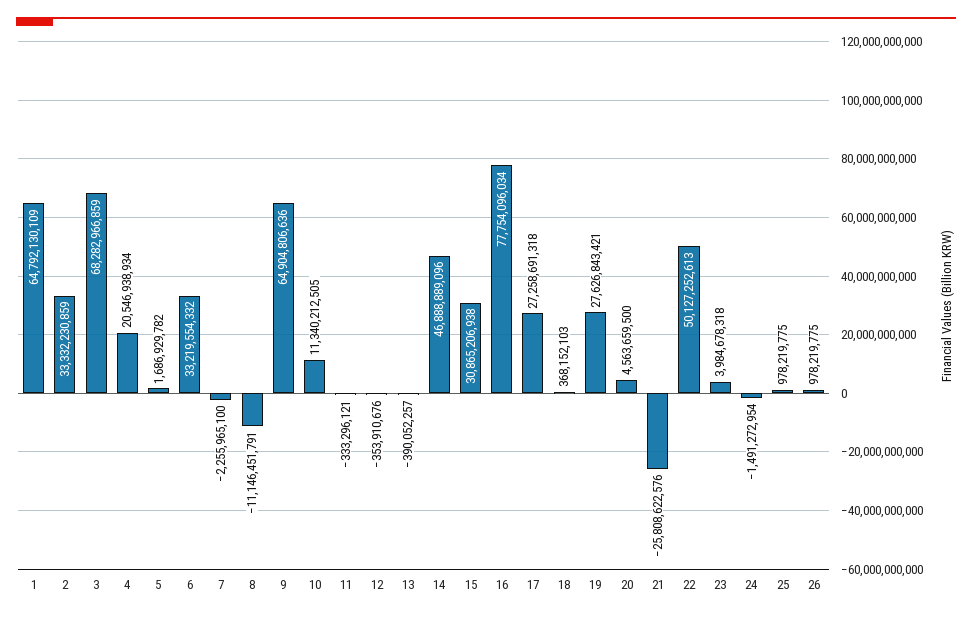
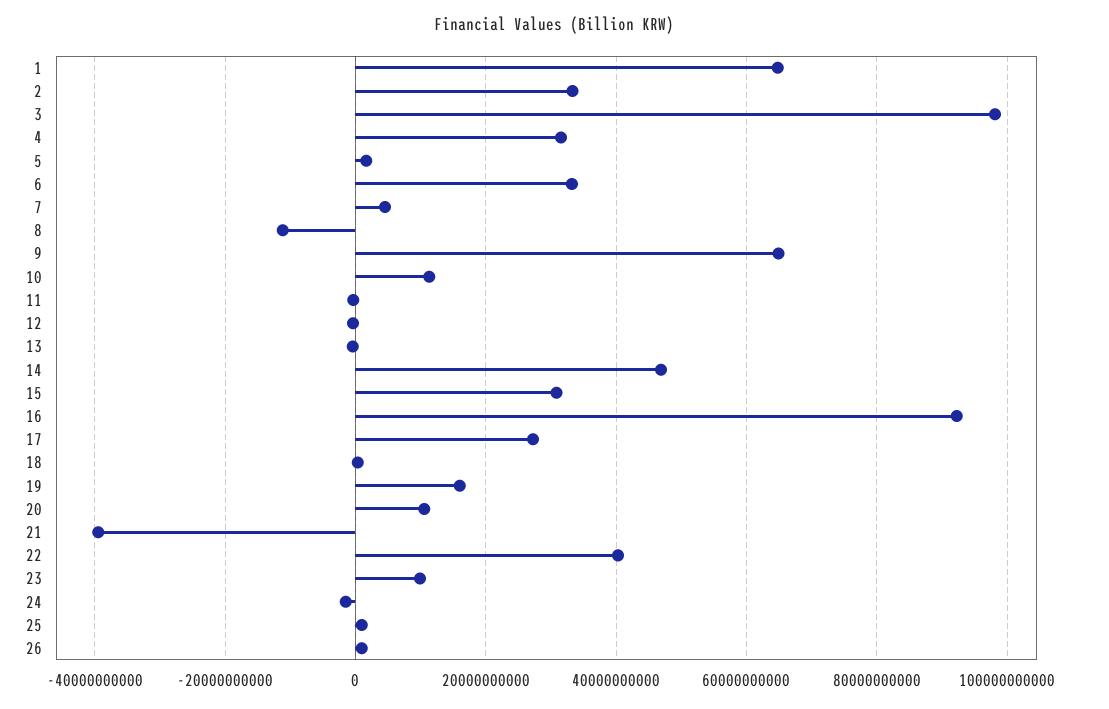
  {
    "1": 64792130109,
    "2": 33332230859,
-   "3": 68282966859,
+   "3": 98000000000,
-   "4": 20546938934,
+   "4": 32000000000,
    "5": 1686929782,
    "6": 33219554332,
-   "7": -2255965100,
+   "7": 4000000000,
    "8": -11146451791,
    "9": 64904806636,
    "10": 11340212505,
    "11": -333296121,
    "12": -353910676,
    "13": -390052257,
    "14": 46888889096,
    "15": 30865206938,
-   "16": 77754096034,
+   "16": 92000000000,
    "17": 27258691318,
    "18": 368152103,
-   "19": 27626843421,
+   "19": 16000000000,
-   "20": 4563659500,
+   "20": 10000000000,
-   "21": -25808622576,
+   "21": -40000000000,
-   "22": 50127252613,
+   "22": 40000000000,
-   "23": 3984678318,
+   "23": 10000000000,
    "24": -1491272954,
    "25": 978219775,
    "26": 978219775
  }

